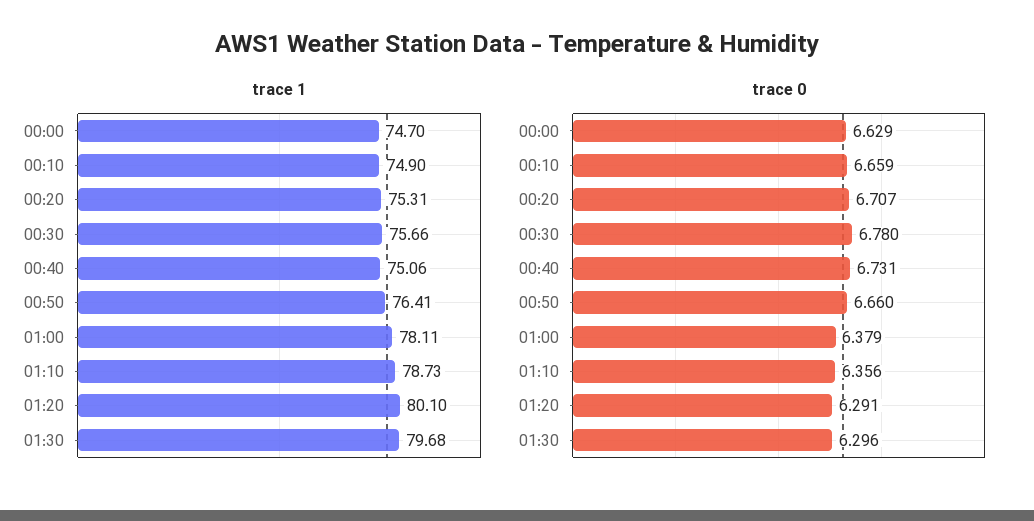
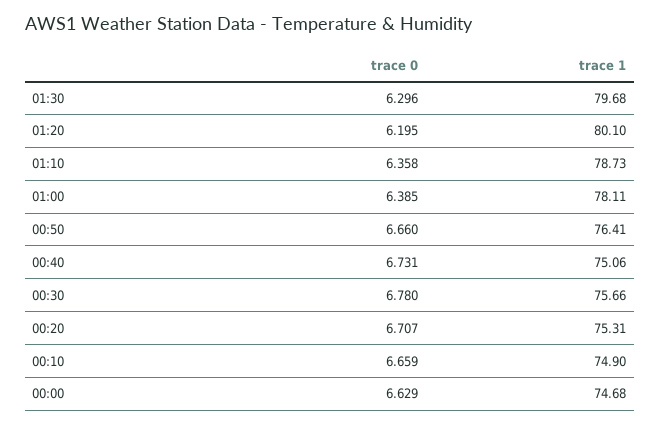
  {
    "trace 1": {
-     "00:00": 74.7,
+     "00:00": 74.68,
      "00:10": 74.9,
      "00:20": 75.31,
      "00:30": 75.66,
      "00:40": 75.06,
      "00:50": 76.41,
      "01:00": 78.11,
      "01:10": 78.73,
      "01:20": 80.1,
      "01:30": 79.68
    },
    "trace 0": {
      "00:00": 6.629,
      "00:10": 6.659,
      "00:20": 6.707,
      "00:30": 6.78,
      "00:40": 6.731,
      "00:50": 6.66,
-     "01:00": 6.379,
+     "01:00": 6.385,
-     "01:10": 6.356,
+     "01:10": 6.358,
-     "01:20": 6.291,
+     "01:20": 6.195,
      "01:30": 6.296
    }
  }

